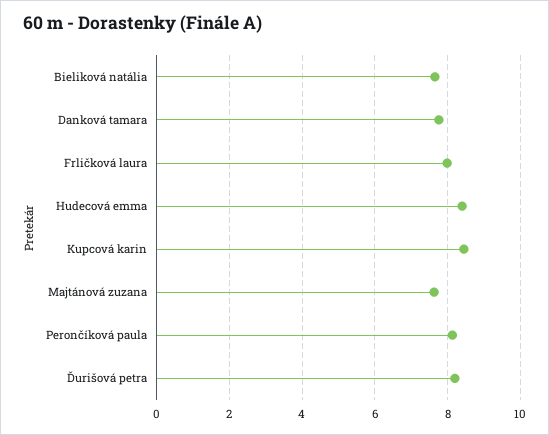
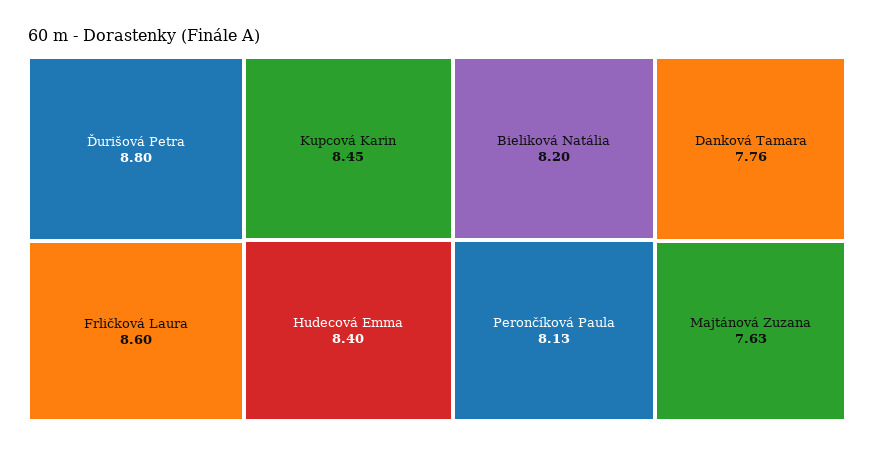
  {
-   "Bieliková natália": 7.6,
+   "Bieliková natália": 8.2,
    "Danková tamara": 7.76,
-   "Frličková laura": 8,
+   "Frličková laura": 8.6,
    "Hudecová emma": 8.4,
    "Kupcová karin": 8.45,
    "Majtánová zuzana": 7.63,
    "Perončíková paula": 8.13,
-   "Ďurišová petra": 8.2
+   "Ďurišová petra": 8.8
  }

